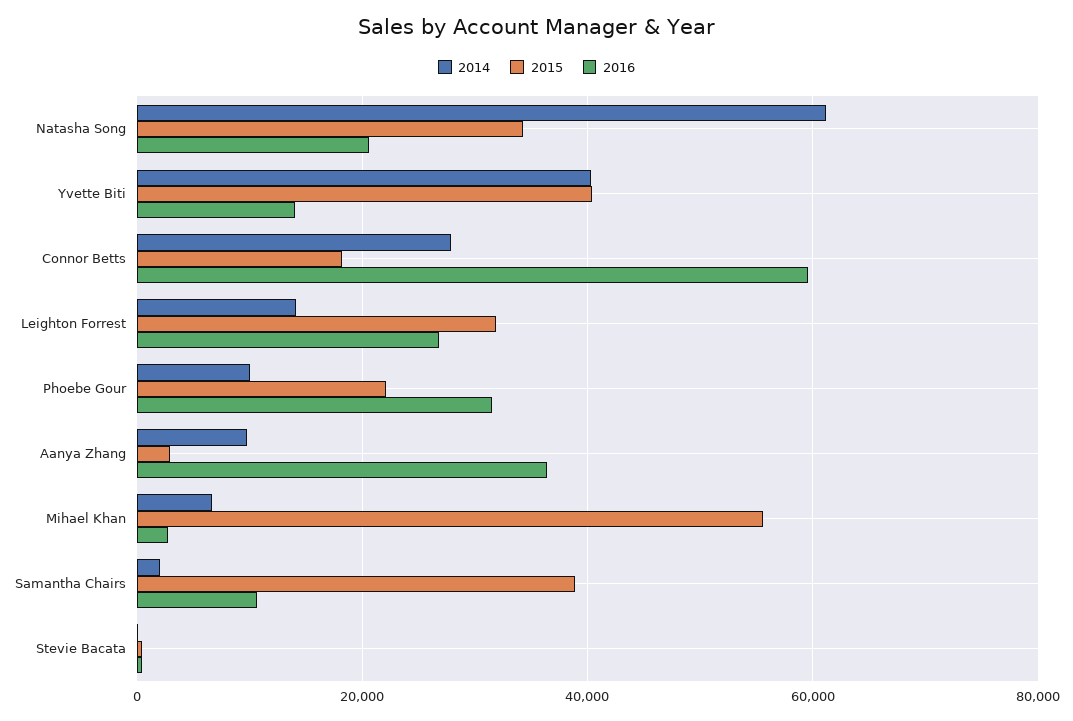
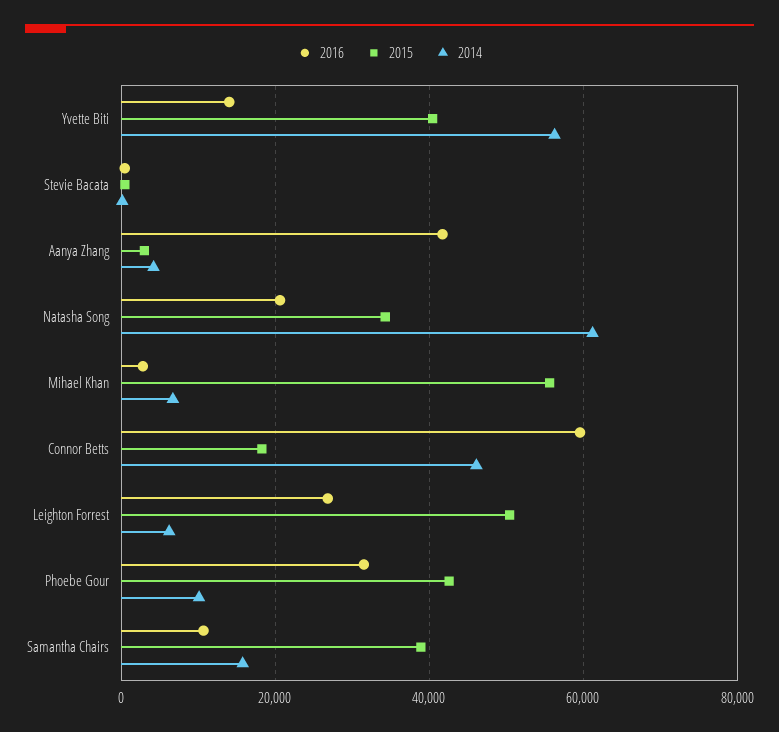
  {
    "2014": {
      "Natasha Song": 62000,
-     "Yvette Biti": 40000,
+     "Yvette Biti": 56000,
-     "Connor Betts": 28000,
+     "Connor Betts": 46000,
-     "Leighton Forrest": 14000,
+     "Leighton Forrest": 6000,
      "Phoebe Gour": 10000,
-     "Aanya Zhang": 10000,
+     "Aanya Zhang": 4000,
      "Mihael Khan": 6000,
-     "Samantha Chairs": 2000,
+     "Samantha Chairs": 16000,
      "Stevie Bacata": 0
    },
    "2015": {
      "Natasha Song": 34000,
      "Yvette Biti": 40000,
      "Connor Betts": 18000,
-     "Leighton Forrest": 32000,
+     "Leighton Forrest": 50000,
-     "Phoebe Gour": 22000,
+     "Phoebe Gour": 42000,
      "Aanya Zhang": 2000,
      "Mihael Khan": 56000,
      "Samantha Chairs": 38000,
      "Stevie Bacata": 0
    },
    "2016": {
      "Natasha Song": 20000,
      "Yvette Biti": 14000,
      "Connor Betts": 60000,
      "Leighton Forrest": 26000,
      "Phoebe Gour": 32000,
-     "Aanya Zhang": 36000,
+     "Aanya Zhang": 42000,
      "Mihael Khan": 2000,
      "Samantha Chairs": 10000,
      "Stevie Bacata": 0
    }
  }

